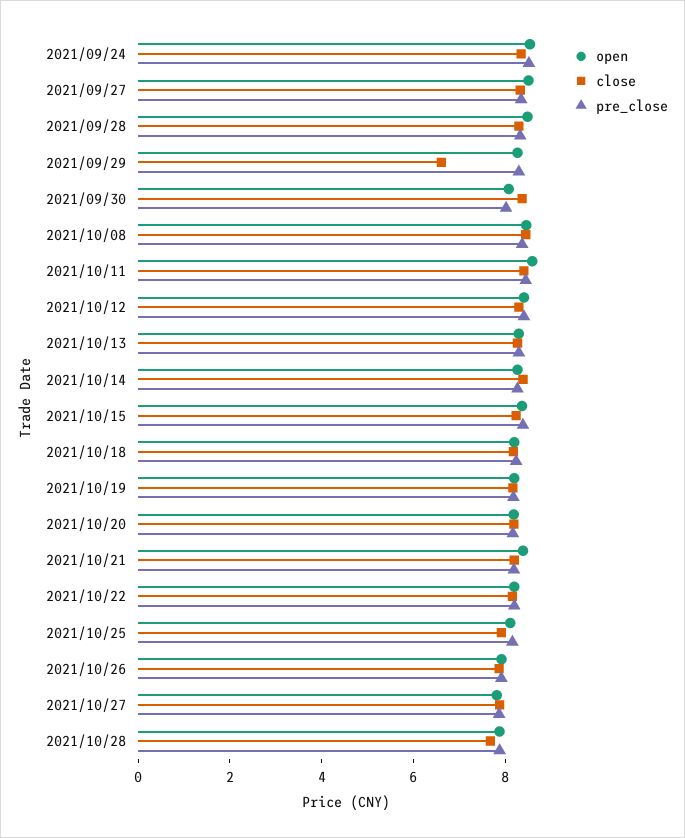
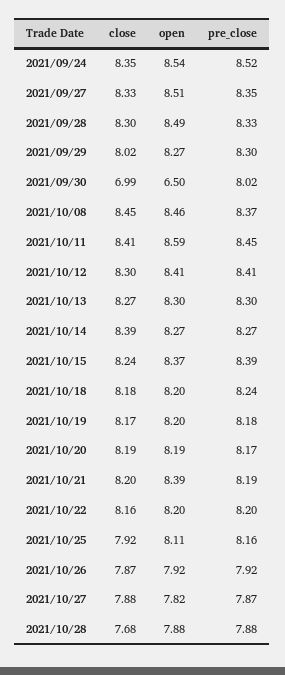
  {
    "open": {
      "2021/09/24": 8.54,
      "2021/09/27": 8.51,
      "2021/09/28": 8.49,
      "2021/09/29": 8.27,
-     "2021/09/30": 8,
+     "2021/09/30": 6.5,
      "2021/10/08": 8.46,
      "2021/10/11": 8.59,
      "2021/10/12": 8.41,
      "2021/10/13": 8.3,
      "2021/10/14": 8.27,
      "2021/10/15": 8.37,
      "2021/10/18": 8.2,
      "2021/10/19": 8.2,
      "2021/10/20": 8.19,
      "2021/10/21": 8.39,
      "2021/10/22": 8.2,
      "2021/10/25": 8.11,
      "2021/10/26": 7.92,
      "2021/10/27": 7.82,
      "2021/10/28": 7.88
    },
    "close": {
      "2021/09/24": 8.35,
      "2021/09/27": 8.33,
      "2021/09/28": 8.3,
-     "2021/09/29": 6.5,
+     "2021/09/29": 8.02,
-     "2021/09/30": 8.5,
+     "2021/09/30": 6.99,
      "2021/10/08": 8.45,
      "2021/10/11": 8.41,
      "2021/10/12": 8.3,
      "2021/10/13": 8.27,
      "2021/10/14": 8.39,
      "2021/10/15": 8.24,
      "2021/10/18": 8.18,
      "2021/10/19": 8.17,
      "2021/10/20": 8.19,
      "2021/10/21": 8.2,
      "2021/10/22": 8.16,
      "2021/10/25": 7.92,
      "2021/10/26": 7.87,
      "2021/10/27": 7.88,
      "2021/10/28": 7.68
    },
    "pre_close": {
      "2021/09/24": 8.52,
      "2021/09/27": 8.35,
      "2021/09/28": 8.33,
      "2021/09/29": 8.3,
      "2021/09/30": 8.02,
      "2021/10/08": 8.37,
      "2021/10/11": 8.45,
      "2021/10/12": 8.41,
      "2021/10/13": 8.3,
      "2021/10/14": 8.27,
      "2021/10/15": 8.39,
      "2021/10/18": 8.24,
      "2021/10/19": 8.18,
      "2021/10/20": 8.17,
      "2021/10/21": 8.19,
      "2021/10/22": 8.2,
      "2021/10/25": 8.16,
      "2021/10/26": 7.92,
      "2021/10/27": 7.87,
      "2021/10/28": 7.88
    }
  }

